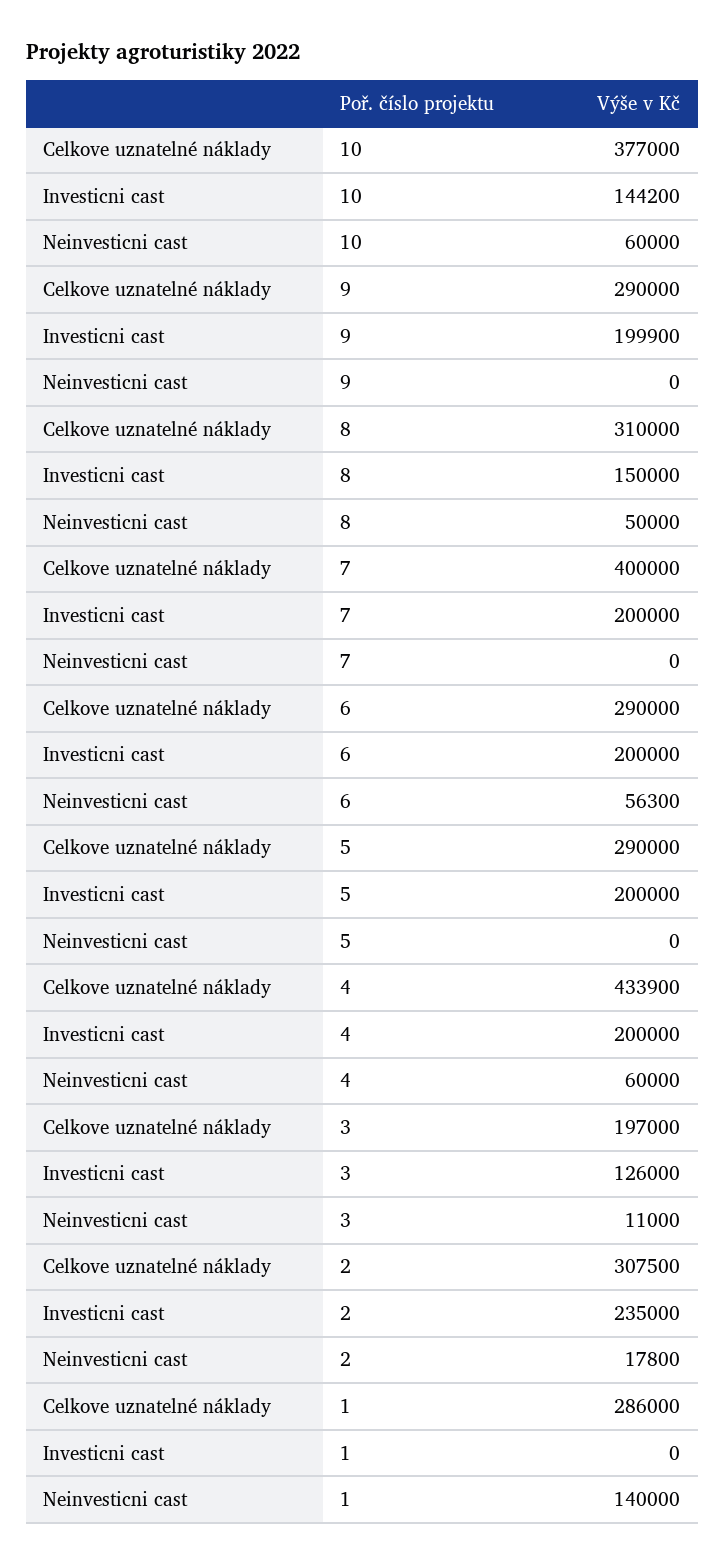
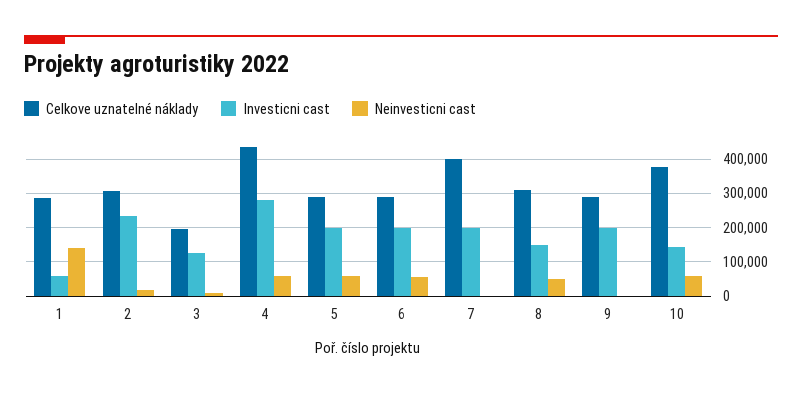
  {
    "Celkove uznatelné náklady": {
      "10": 377000,
      "9": 290000,
      "8": 310000,
      "7": 400000,
      "6": 290000,
      "5": 290000,
      "4": 433900,
      "3": 197000,
      "2": 307500,
      "1": 286000
    },
    "Investicni cast": {
      "10": 144200,
      "9": 199900,
      "8": 150000,
      "7": 200000,
      "6": 200000,
      "5": 200000,
-     "4": 200000,
+     "4": 280000,
      "3": 126000,
      "2": 235000,
-     "1": 0
+     "1": 60000
    },
    "Neinvesticni cast": {
      "10": 60000,
      "9": 0,
      "8": 50000,
      "7": 0,
      "6": 56300,
-     "5": 0,
+     "5": 60000,
      "4": 60000,
      "3": 11000,
      "2": 17800,
      "1": 140000
    }
  }

